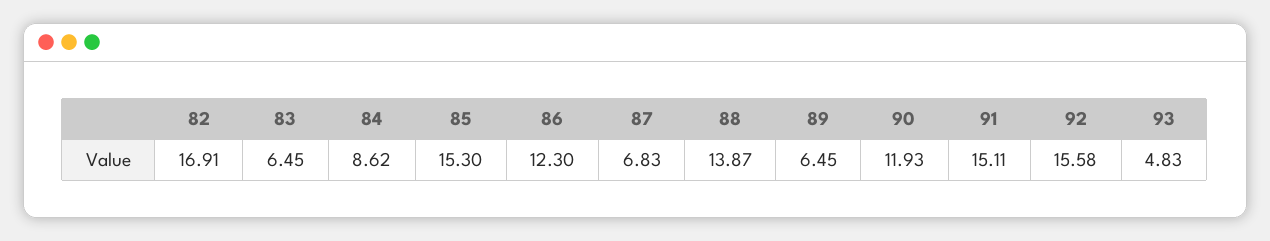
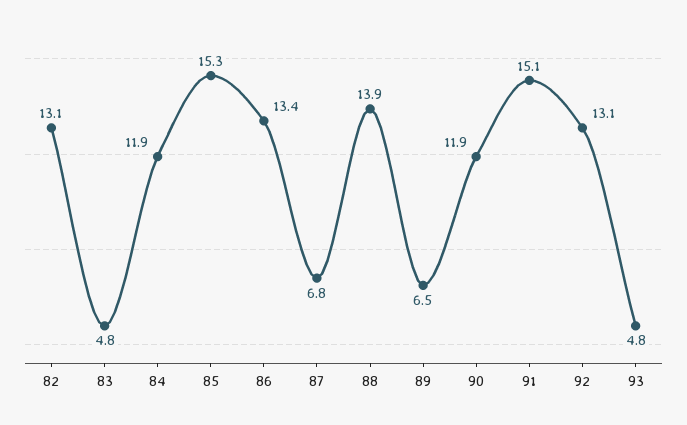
  {
-   "82": 16.91,
+   "82": 13.1,
-   "83": 6.45,
+   "83": 4.8,
-   "84": 8.62,
+   "84": 11.9,
    "85": 15.3,
-   "86": 12.3,
+   "86": 13.4,
    "87": 6.83,
    "88": 13.87,
    "89": 6.45,
    "90": 11.93,
    "91": 15.11,
-   "92": 15.58,
+   "92": 13.1,
    "93": 4.83
  }

